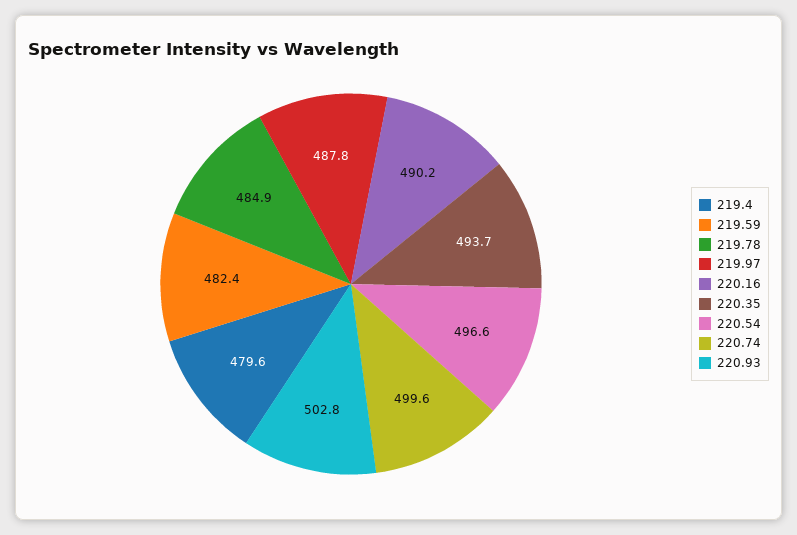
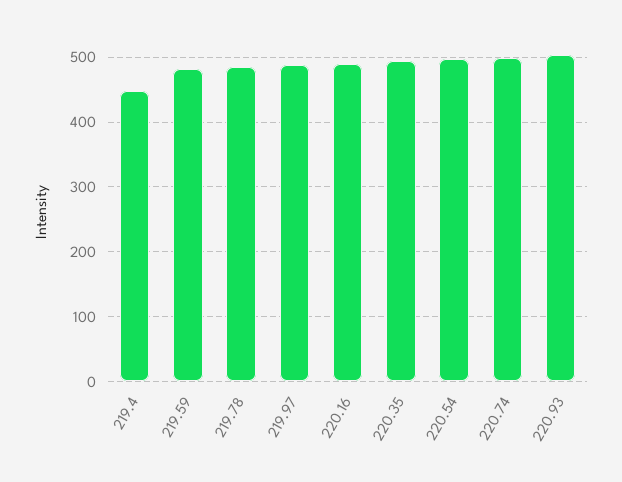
  {
-   "219.4": 479.6,
+   "219.4": 450,
    "219.59": 482.4,
    "219.78": 484.9,
    "219.97": 487.8,
    "220.16": 490.2,
    "220.35": 493.7,
    "220.54": 496.6,
    "220.74": 499.6,
    "220.93": 502.8
  }

